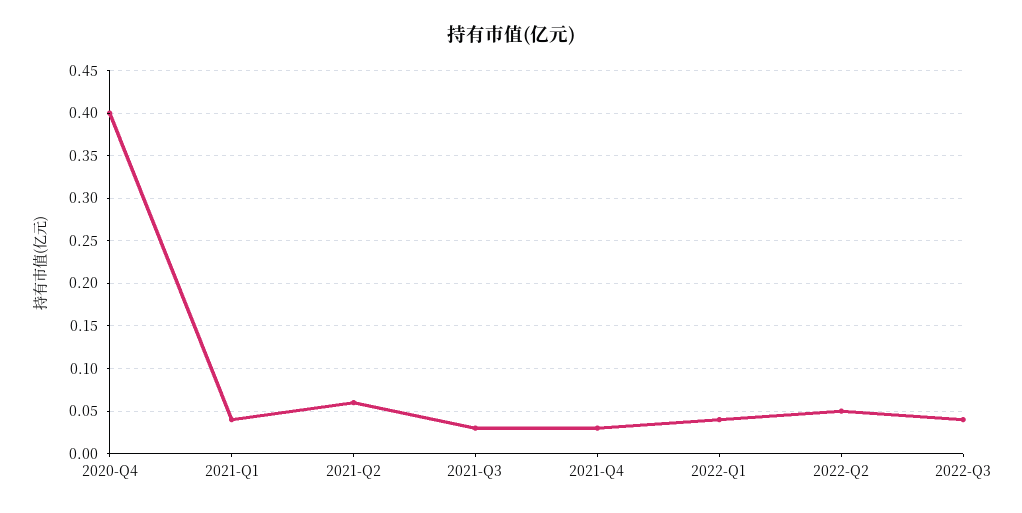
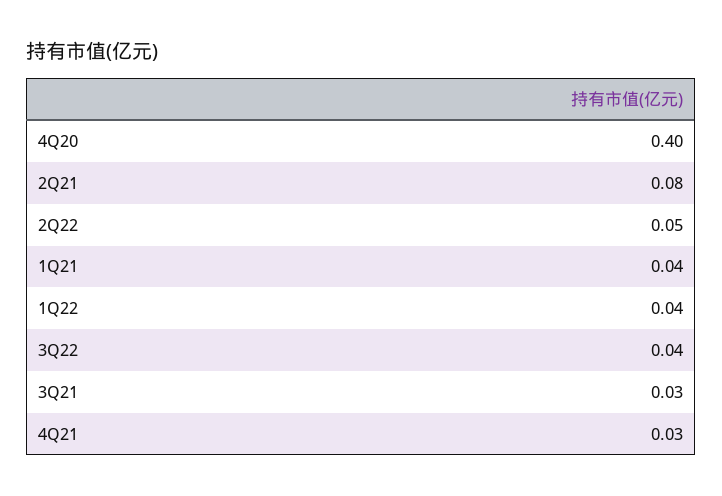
  {
    "2020-Q4": 0.4,
    "2021-Q1": 0.04,
-   "2021-Q2": 0.06,
+   "2021-Q2": 0.08,
    "2021-Q3": 0.03,
    "2021-Q4": 0.03,
    "2022-Q1": 0.04,
    "2022-Q2": 0.05,
    "2022-Q3": 0.04
  }

